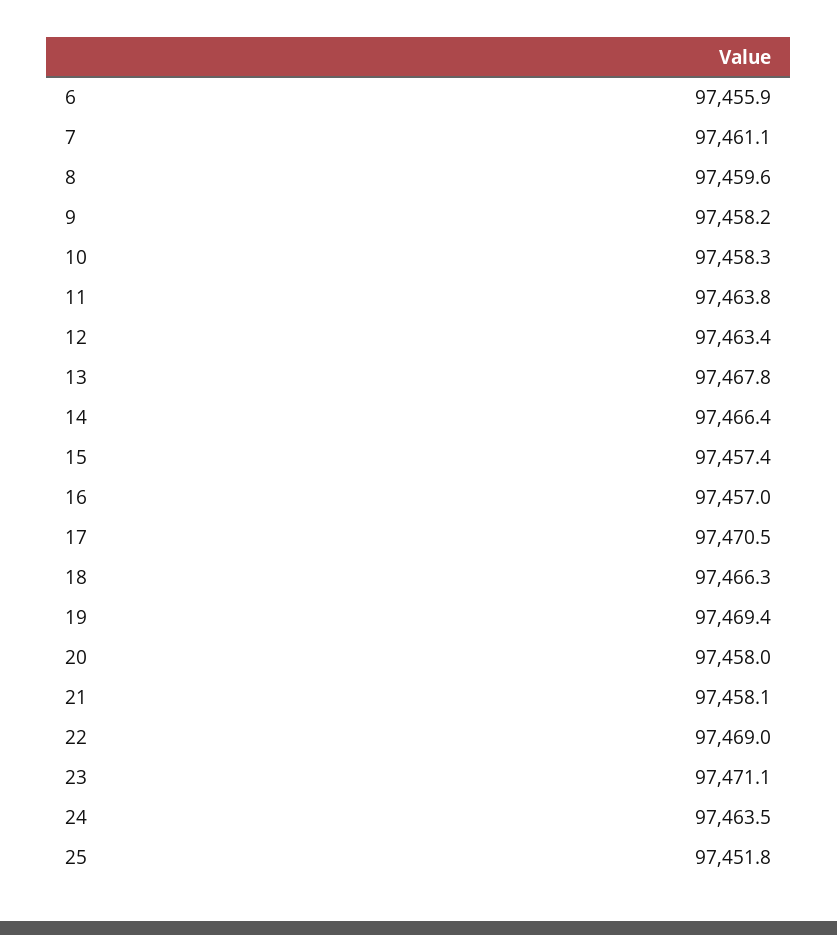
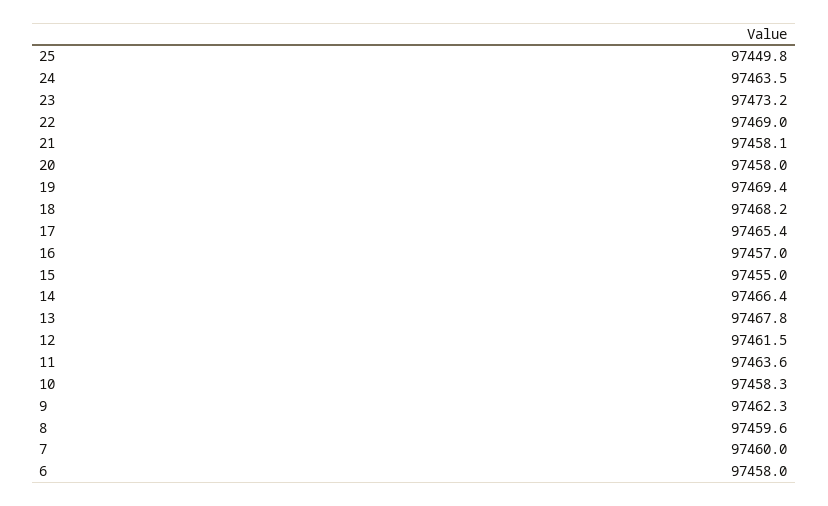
  {
-   "6": 97455.9,
+   "6": 97458,
-   "7": 97461.1,
+   "7": 97460,
    "8": 97459.6,
-   "9": 97458.2,
+   "9": 97462.3,
    "10": 97458.3,
-   "11": 97463.8,
+   "11": 97463.6,
-   "12": 97463.4,
+   "12": 97461.5,
    "13": 97467.8,
    "14": 97466.4,
-   "15": 97457.4,
+   "15": 97455,
    "16": 97457,
-   "17": 97470.5,
+   "17": 97465.4,
-   "18": 97466.3,
+   "18": 97468.2,
    "19": 97469.4,
    "20": 97458,
    "21": 97458.1,
    "22": 97469,
-   "23": 97471.1,
+   "23": 97473.2,
    "24": 97463.5,
-   "25": 97451.8
+   "25": 97449.8
  }

